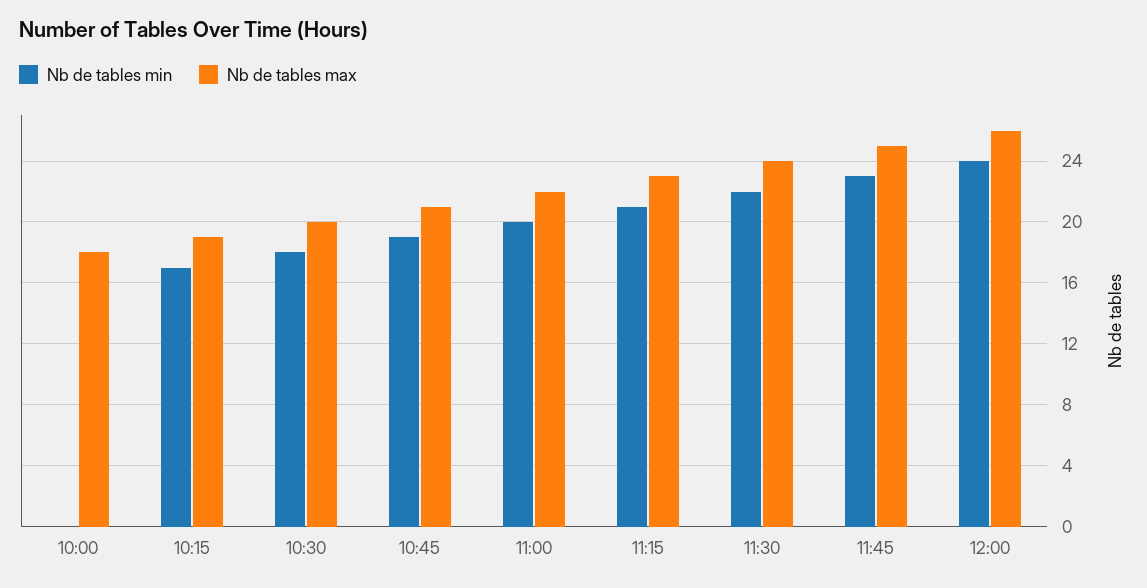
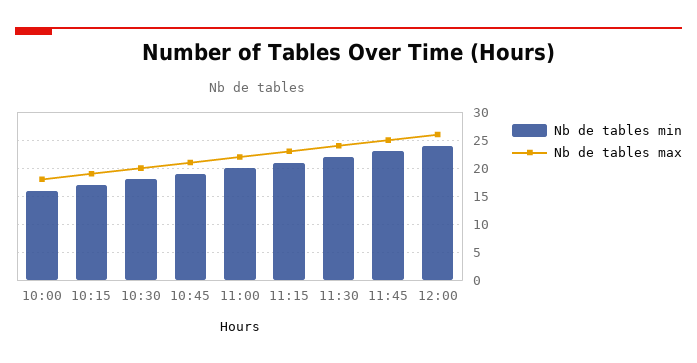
  {
    "Nb de tables min": {
-     "10:00": 0,
+     "10:00": 15,
      "10:15": 17,
      "10:30": 18,
      "10:45": 19,
      "11:00": 20,
      "11:15": 21,
      "11:30": 22,
      "11:45": 23,
      "12:00": 24
    },
    "Nb de tables max": {
      "10:00": 18,
      "10:15": 19,
      "10:30": 20,
      "10:45": 21,
      "11:00": 22,
      "11:15": 23,
      "11:30": 24,
      "11:45": 25,
      "12:00": 26
    }
  }

